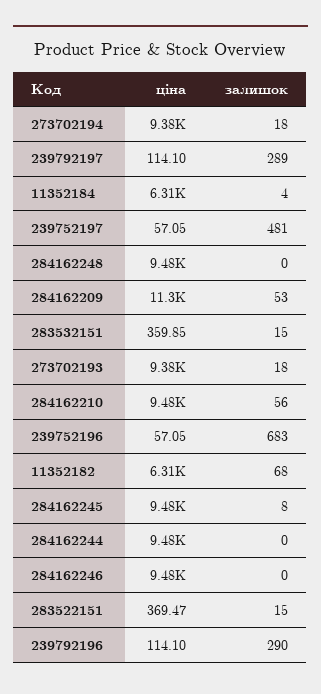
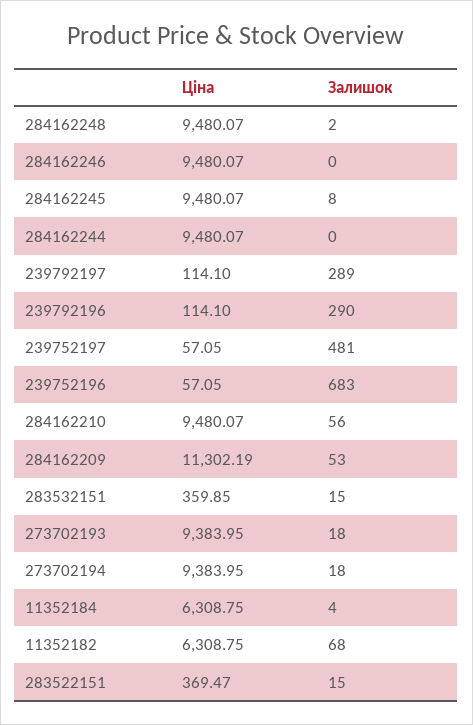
  {
    "ціна": {
      "273702194": 9383.95,
      "239792197": 114.1,
      "11352184": 6308.75,
      "239752197": 57.05,
      "284162248": 9480.07,
      "284162209": 11302.19,
      "283532151": 359.85,
      "273702193": 9383.95,
      "284162210": 9480.07,
      "239752196": 57.05,
      "11352182": 6308.75,
      "284162245": 9480.07,
      "284162244": 9480.07,
      "284162246": 9480.07,
      "283522151": 369.47,
      "239792196": 114.1
    },
    "залишок": {
      "273702194": 18,
      "239792197": 289,
      "11352184": 4,
      "239752197": 481,
-     "284162248": 0,
+     "284162248": 2,
      "284162209": 53,
      "283532151": 15,
      "273702193": 18,
      "284162210": 56,
      "239752196": 683,
      "11352182": 68,
      "284162245": 8,
      "284162244": 0,
      "284162246": 0,
      "283522151": 15,
      "239792196": 290
    }
  }

